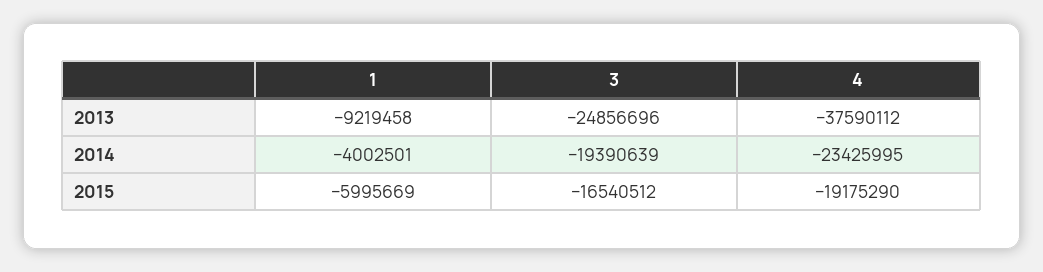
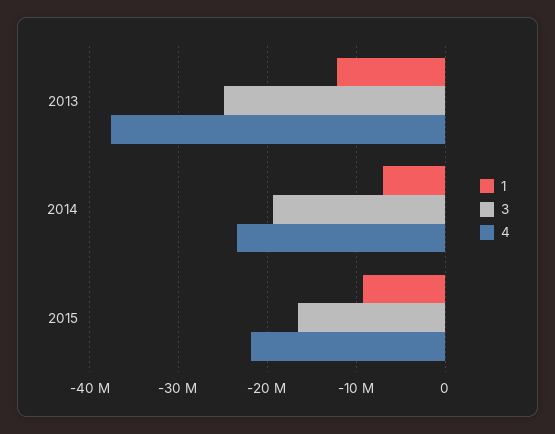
  {
    "1": {
-     "2013": -9219458,
+     "2013": -12000000,
-     "2014": -4002501,
+     "2014": -7000000,
-     "2015": -5995669
+     "2015": -9000000
    },
    "3": {
      "2013": -24856696,
      "2014": -19390639,
      "2015": -16540512
    },
    "4": {
      "2013": -37590112,
      "2014": -23425995,
-     "2015": -19175290
+     "2015": -22000000
    }
  }

